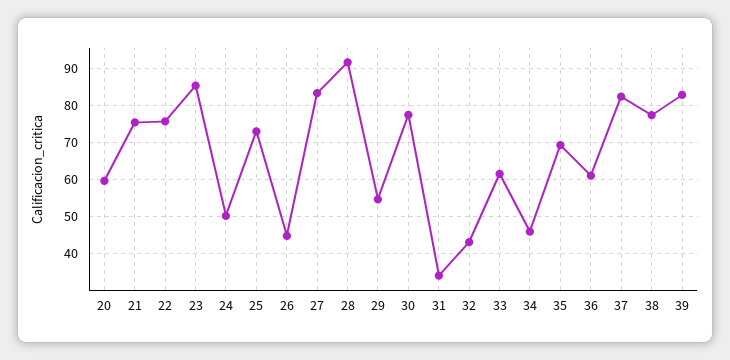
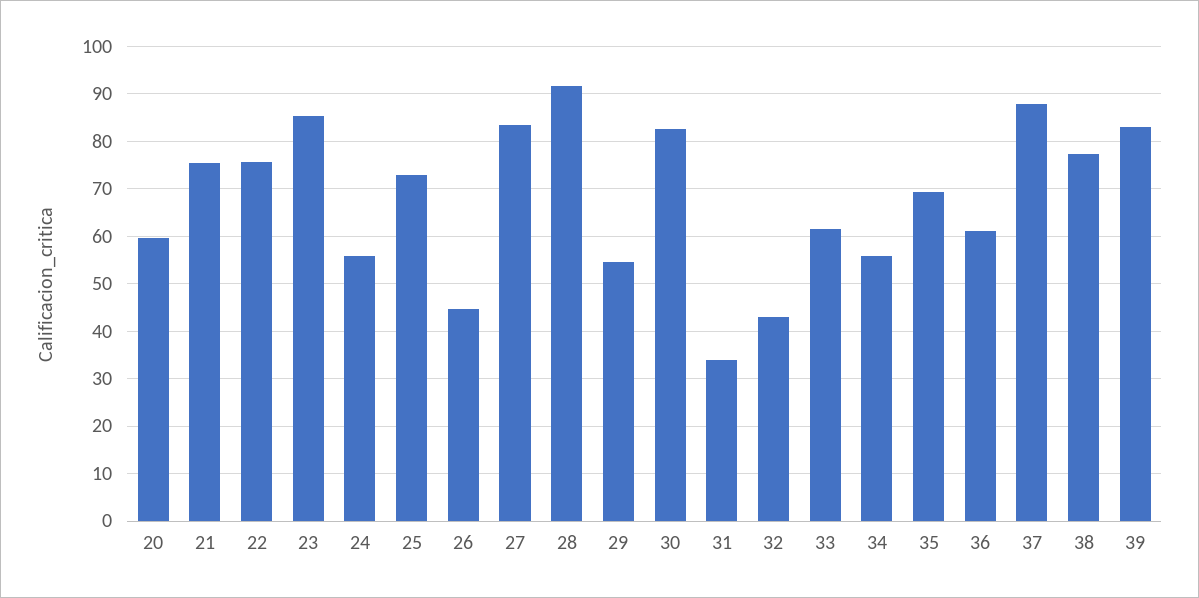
  {
    "20": 60,
    "21": 76,
    "22": 76,
    "23": 86,
-   "24": 50,
+   "24": 56,
    "25": 72,
    "26": 44,
    "27": 84,
    "28": 92,
    "29": 54,
-   "30": 78,
+   "30": 82,
    "31": 34,
    "32": 44,
    "33": 62,
-   "34": 46,
+   "34": 56,
    "35": 70,
    "36": 62,
-   "37": 82,
+   "37": 88,
    "38": 78,
    "39": 82
  }

